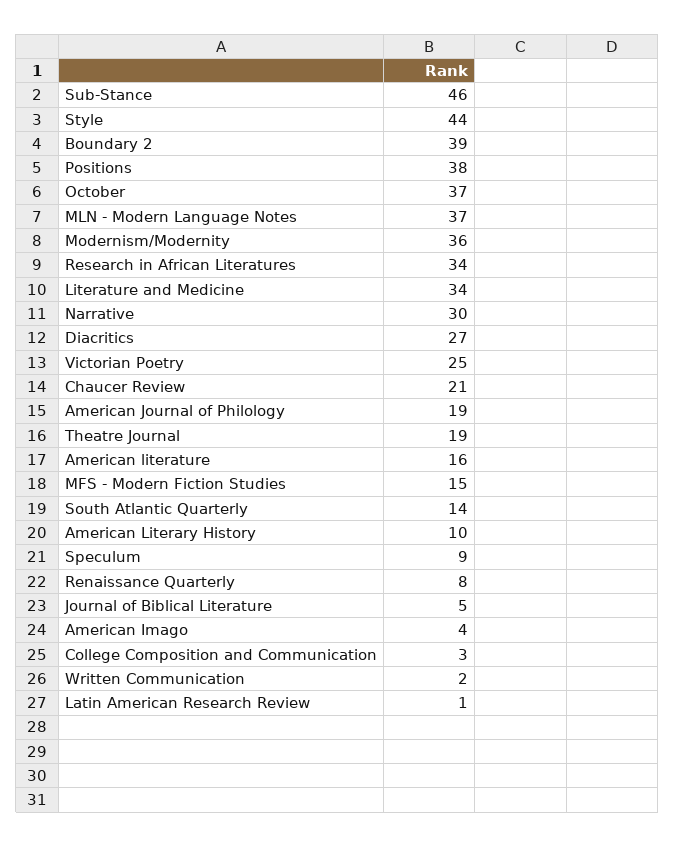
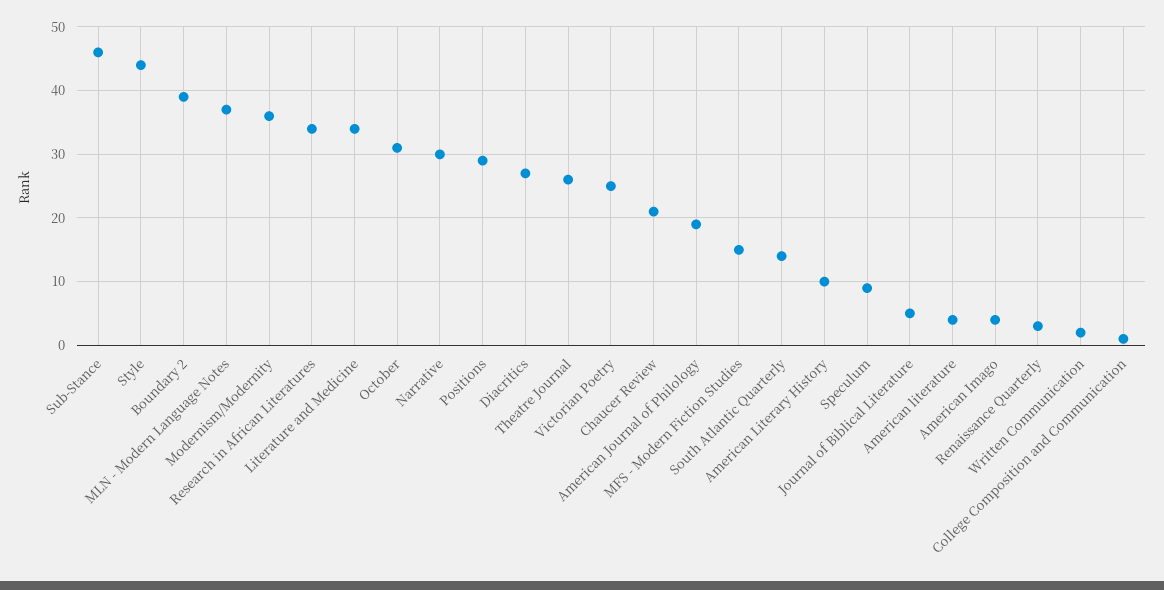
  {
    "Sub-Stance": 46,
    "Style": 44,
    "Boundary 2": 39,
-   "Positions": 38,
+   "Positions": 29,
-   "October": 37,
+   "October": 31,
    "MLN - Modern Language Notes": 37,
    "Modernism/Modernity": 36,
    "Research in African Literatures": 34,
    "Literature and Medicine": 34,
    "Narrative": 30,
    "Diacritics": 27,
    "Victorian Poetry": 25,
    "Chaucer Review": 21,
    "American Journal of Philology": 19,
-   "Theatre Journal": 19,
+   "Theatre Journal": 26,
-   "American literature": 16,
+   "American literature": 4,
    "MFS - Modern Fiction Studies": 15,
    "South Atlantic Quarterly": 14,
    "American Literary History": 10,
    "Speculum": 9,
-   "Renaissance Quarterly": 8,
+   "Renaissance Quarterly": 3,
    "Journal of Biblical Literature": 5,
    "American Imago": 4,
-   "College Composition and Communication": 3,
+   "College Composition and Communication": 1,
-   "Written Communication": 2,
+   "Written Communication": 2
-   "Latin American Research Review": 1
  }

